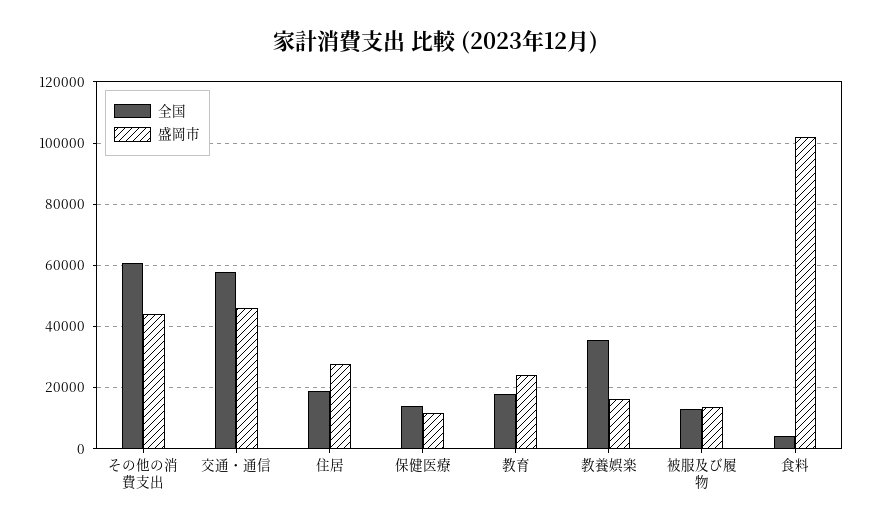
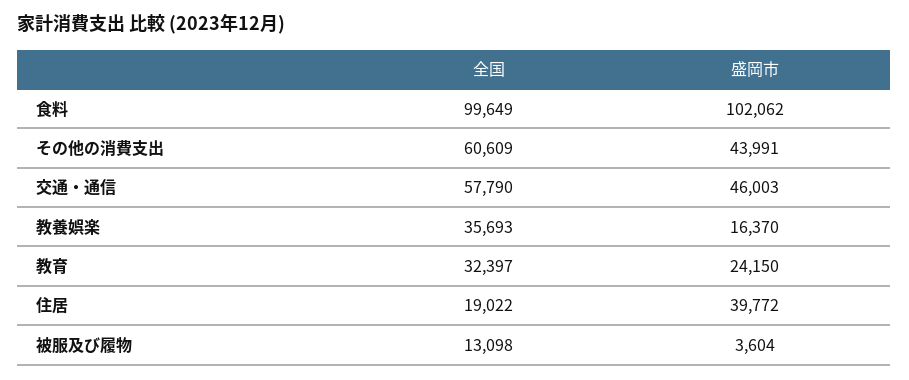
  {
    "全国": {
      "その他の消費支出": 60609,
      "交通・通信": 57790,
      "住居": 19022,
-     "保健医療": 14000,
-     "教育": 18000,
+     "教育": 32397,
      "教養娯楽": 35693,
      "被服及び履物": 13098,
-     "食料": 4000
+     "食料": 99649
    },
    "盛岡市": {
      "その他の消費支出": 43991,
      "交通・通信": 46003,
-     "住居": 28000,
+     "住居": 39772,
-     "保健医療": 12000,
      "教育": 24150,
      "教養娯楽": 16370,
-     "被服及び履物": 14000,
+     "被服及び履物": 3604,
      "食料": 102062
    }
  }

